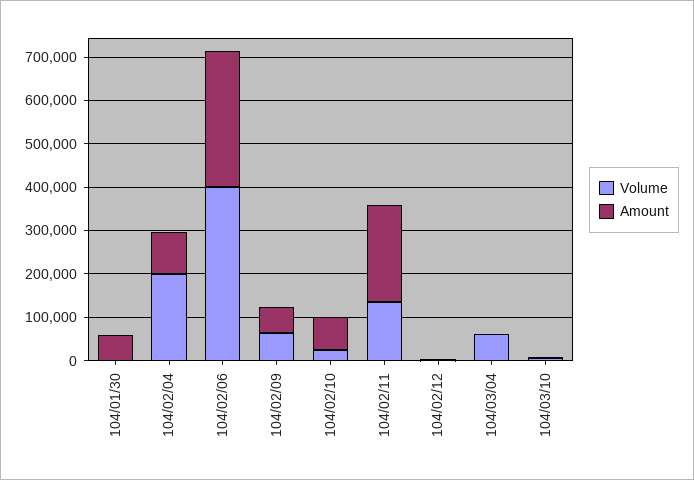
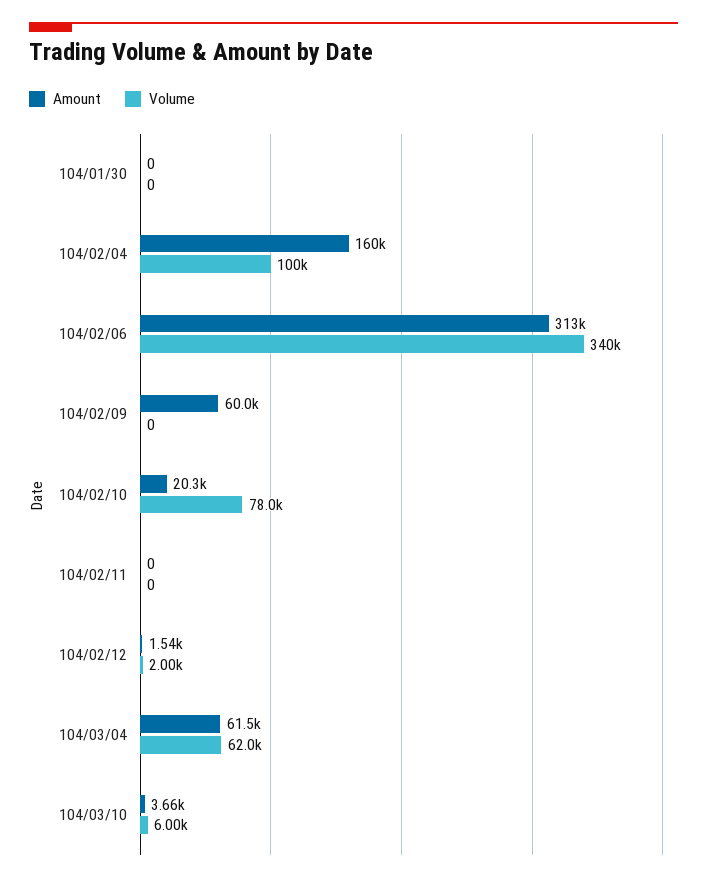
  {
    "Volume": {
      "104/01/30": 0,
-     "104/02/04": 200000,
+     "104/02/04": 100000,
-     "104/02/06": 400000,
+     "104/02/06": 340000,
-     "104/02/09": 60000,
+     "104/02/09": 0,
-     "104/02/10": 20000,
+     "104/02/10": 78000,
-     "104/02/11": 140000,
+     "104/02/11": 0,
      "104/02/12": 2000,
      "104/03/04": 62000,
      "104/03/10": 6000
    },
    "Amount": {
-     "104/01/30": 60000,
+     "104/01/30": 0,
-     "104/02/04": 100000,
+     "104/02/04": 160000,
      "104/02/06": 313000,
      "104/02/09": 60000,
-     "104/02/10": 80000,
+     "104/02/10": 20300,
-     "104/02/11": 220000,
+     "104/02/11": 0,
      "104/02/12": 1540,
-     "104/03/04": 0,
+     "104/03/04": 61500,
      "104/03/10": 3660
    }
  }

